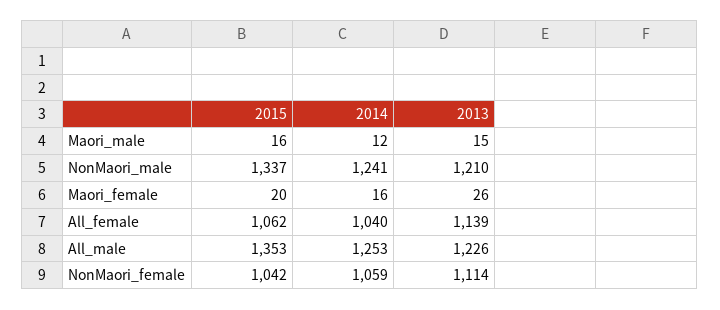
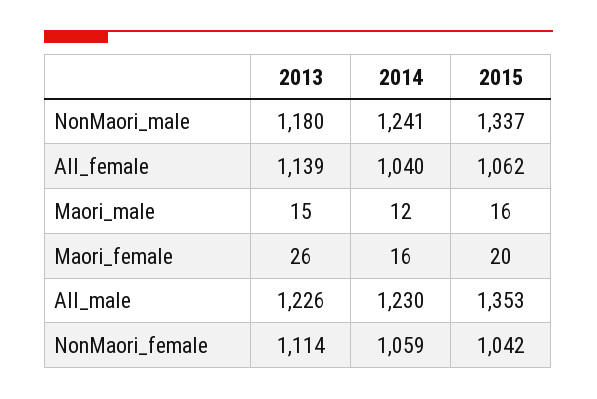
  {
    "2015": {
      "Maori_male": 16,
      "NonMaori_male": 1337,
      "Maori_female": 20,
      "All_female": 1062,
      "All_male": 1353,
      "NonMaori_female": 1042
    },
    "2014": {
      "Maori_male": 12,
      "NonMaori_male": 1241,
      "Maori_female": 16,
      "All_female": 1040,
-     "All_male": 1253,
+     "All_male": 1230,
      "NonMaori_female": 1059
    },
    "2013": {
      "Maori_male": 15,
-     "NonMaori_male": 1210,
+     "NonMaori_male": 1180,
      "Maori_female": 26,
      "All_female": 1139,
      "All_male": 1226,
      "NonMaori_female": 1114
    }
  }

